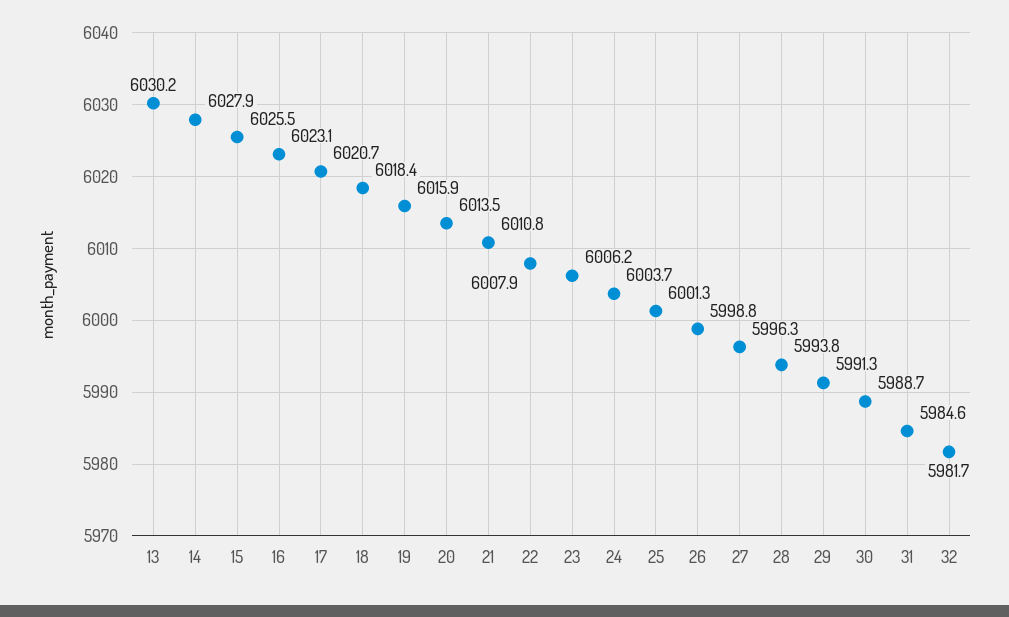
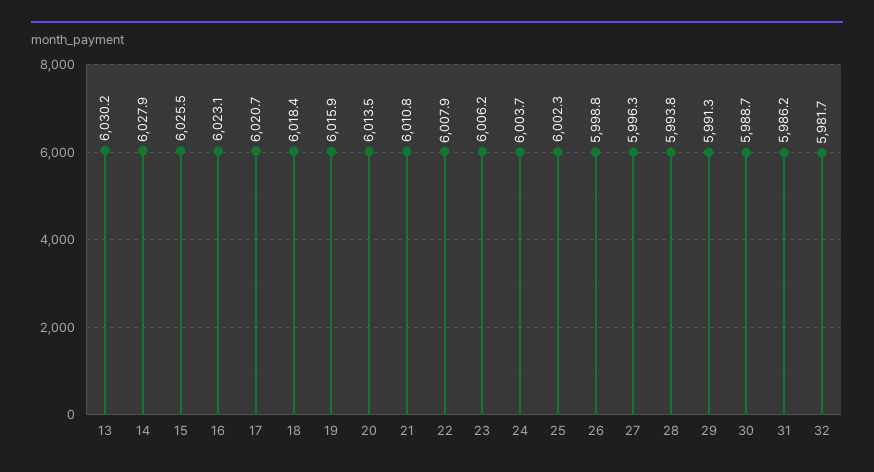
  {
    "13": 6030.2,
    "14": 6027.9,
    "15": 6025.5,
    "16": 6023.1,
    "17": 6020.7,
    "18": 6018.4,
    "19": 6015.9,
    "20": 6013.5,
    "21": 6010.8,
    "22": 6007.9,
    "23": 6006.2,
    "24": 6003.7,
-   "25": 6001.3,
+   "25": 6002.3,
    "26": 5998.8,
    "27": 5996.3,
    "28": 5993.8,
    "29": 5991.3,
    "30": 5988.7,
-   "31": 5984.6,
+   "31": 5986.2,
    "32": 5981.7
  }

